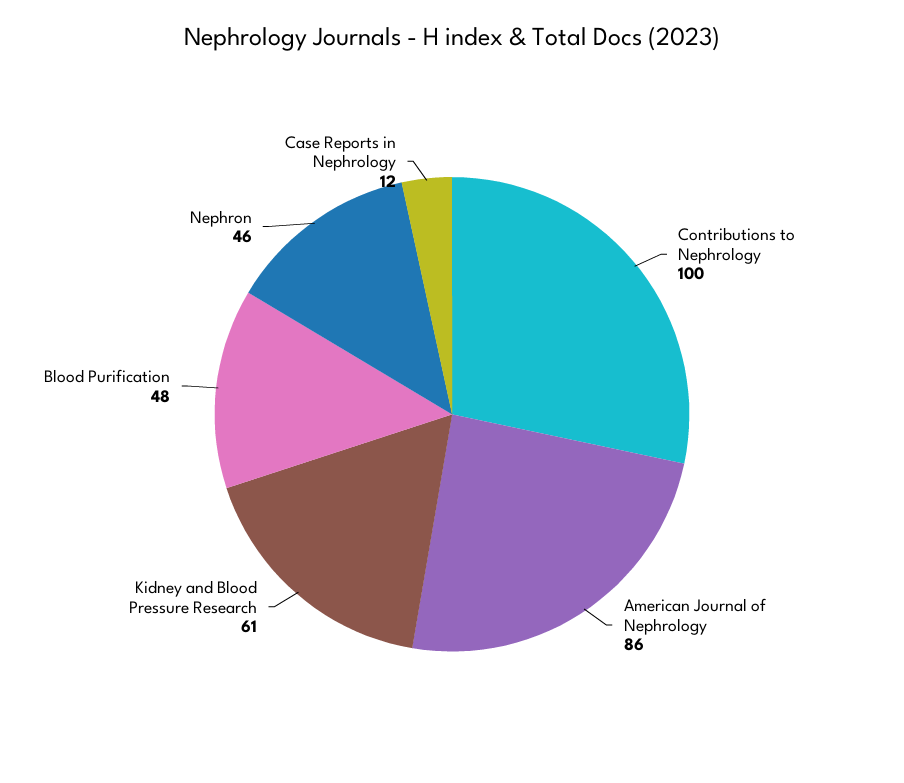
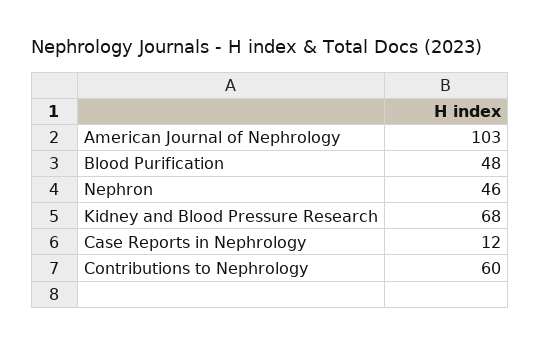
  {
-   "Contributions to Nephrology": 100,
+   "Contributions to Nephrology": 60,
-   "American Journal of Nephrology": 86,
+   "American Journal of Nephrology": 103,
-   "Kidney and Blood Pressure Research": 61,
+   "Kidney and Blood Pressure Research": 68,
    "Blood Purification": 48,
    "Nephron": 46,
    "Case Reports in Nephrology": 12
  }

